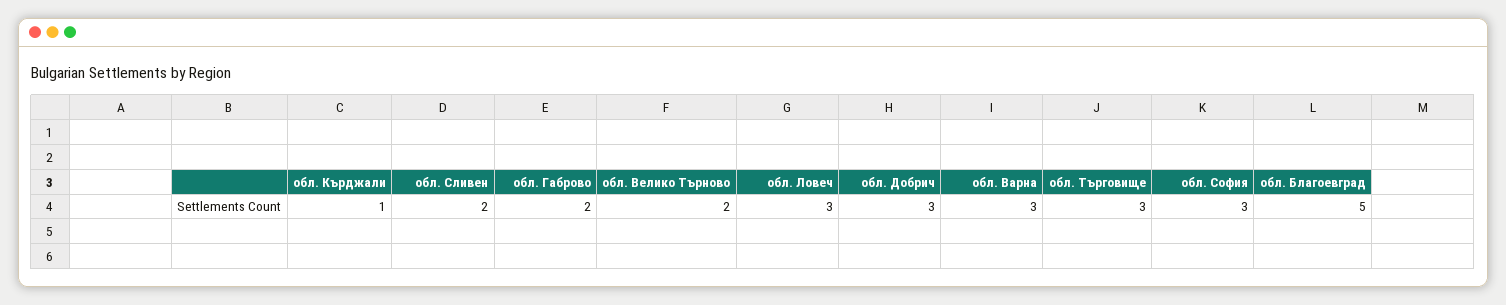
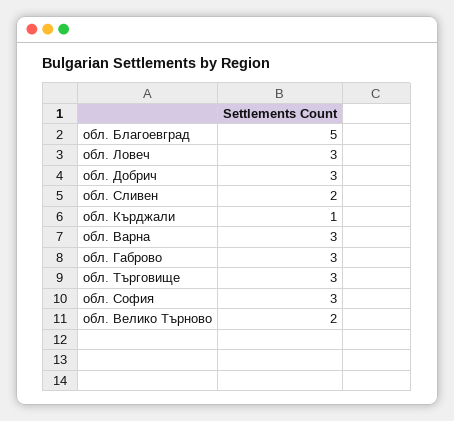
  {
    "обл. Кърджали": 1,
    "обл. Сливен": 2,
-   "обл. Габрово": 2,
+   "обл. Габрово": 3,
    "обл. Велико Търново": 2,
    "обл. Ловеч": 3,
    "обл. Добрич": 3,
    "обл. Варна": 3,
    "обл. Търговище": 3,
    "обл. София": 3,
    "обл. Благоевград": 5
  }

